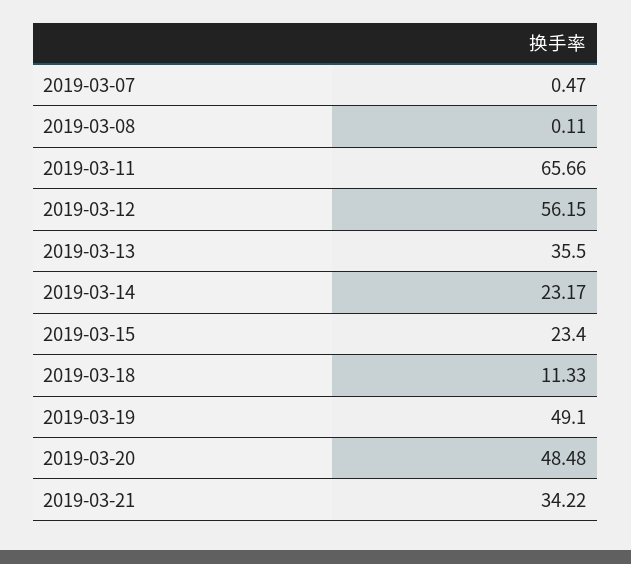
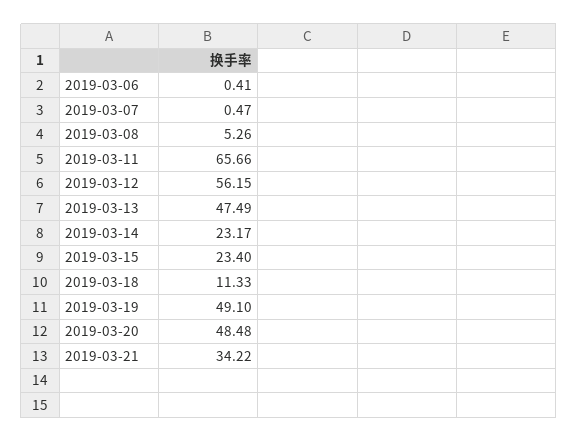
  {
    "2019-03-07": 0.47,
-   "2019-03-08": 0.11,
+   "2019-03-08": 5.26,
    "2019-03-11": 65.66,
    "2019-03-12": 56.15,
-   "2019-03-13": 35.5,
+   "2019-03-13": 47.49,
    "2019-03-14": 23.17,
    "2019-03-15": 23.4,
    "2019-03-18": 11.33,
    "2019-03-19": 49.1,
    "2019-03-20": 48.48,
-   "2019-03-21": 34.22
+   "2019-03-21": 34.22,
+   "2019-03-06": 0.41
  }

